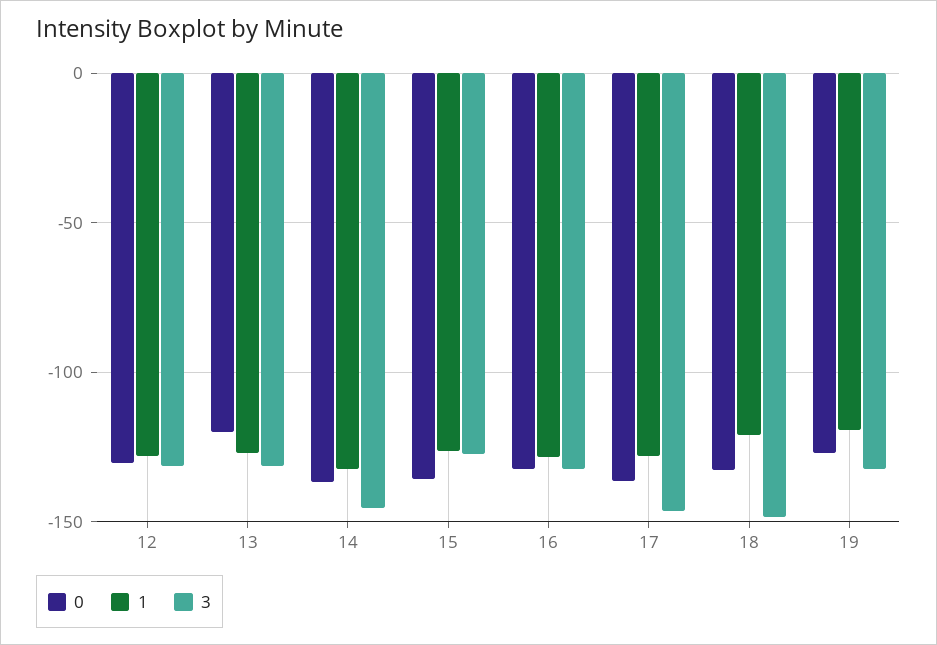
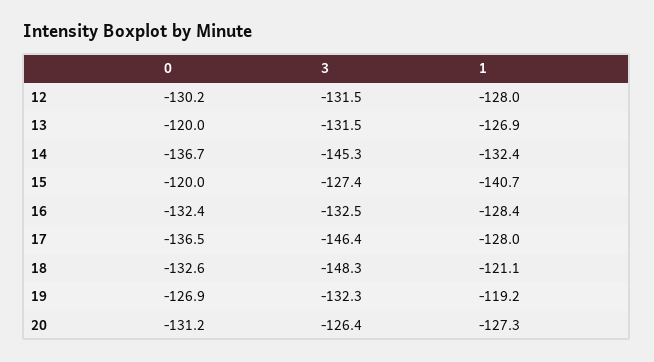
  {
    "0": {
      "12": -130.2,
      "13": -120,
      "14": -136.7,
-     "15": -135,
+     "15": -120,
      "16": -132.4,
      "17": -136.5,
      "18": -132.6,
-     "19": -126.9
+     "19": -126.9,
+     "20": -131.2
    },
    "1": {
      "12": -128,
      "13": -126.9,
      "14": -132.4,
-     "15": -125,
+     "15": -140.7,
      "16": -128.4,
      "17": -128,
      "18": -121.1,
-     "19": -119.2
+     "19": -119.2,
+     "20": -127.3
    },
    "3": {
      "12": -131.5,
      "13": -131.5,
      "14": -145.3,
      "15": -127.4,
      "16": -132.5,
      "17": -146.4,
      "18": -148.3,
-     "19": -132.3
+     "19": -132.3,
+     "20": -126.4
    }
  }

